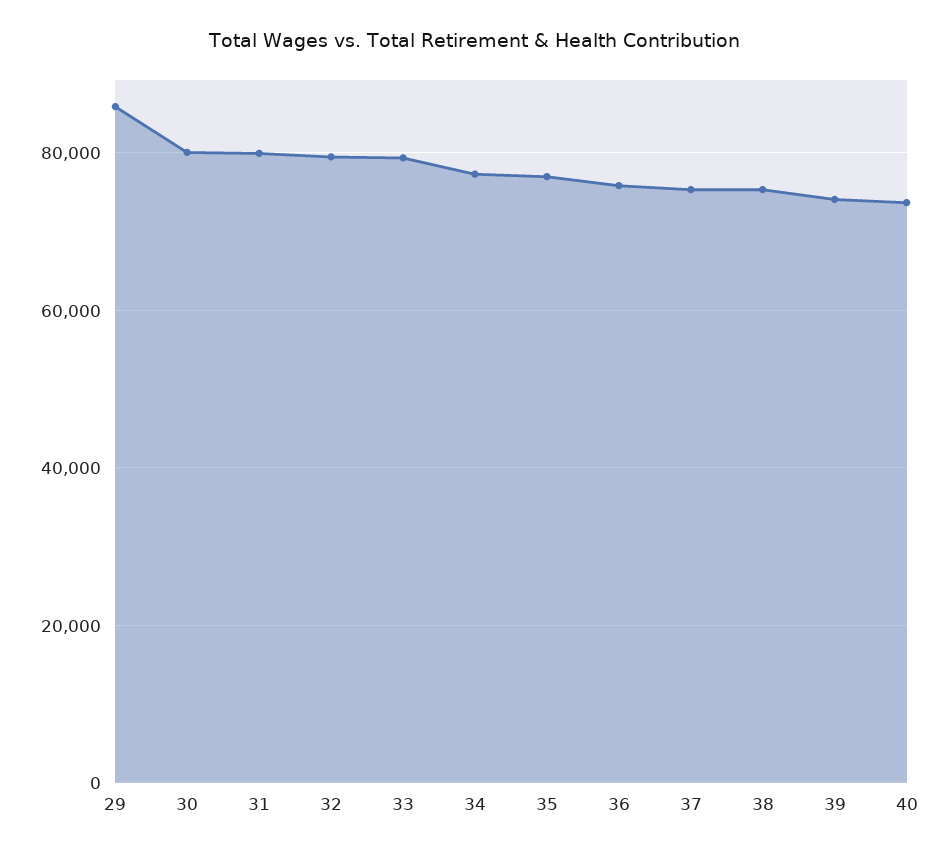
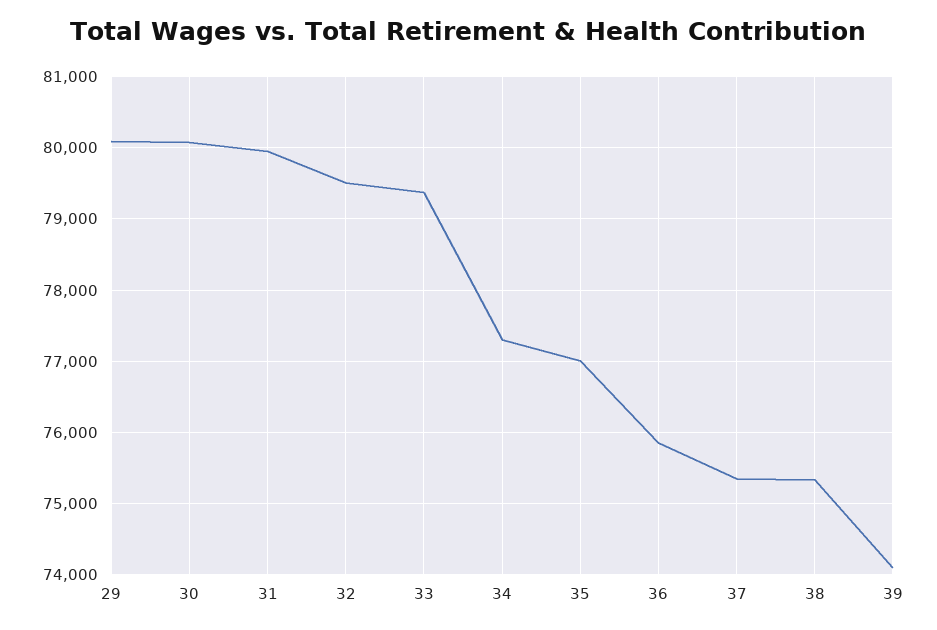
  {
-   "29": 86000,
+   "29": 80100,
    "30": 80100,
    "31": 79900,
    "32": 79500,
    "33": 79400,
    "34": 77300,
    "35": 77000,
    "36": 75900,
    "37": 75300,
    "38": 75300,
-   "39": 74100,
+   "39": 74100
-   "40": 74000
  }

